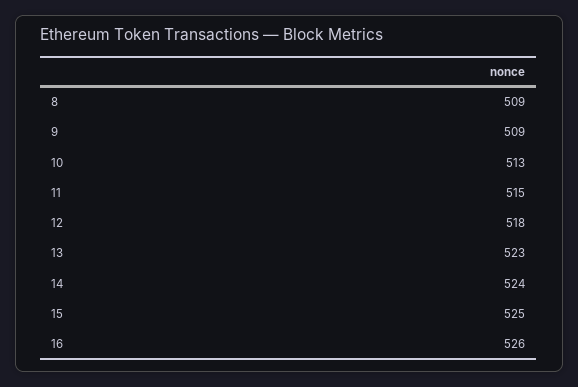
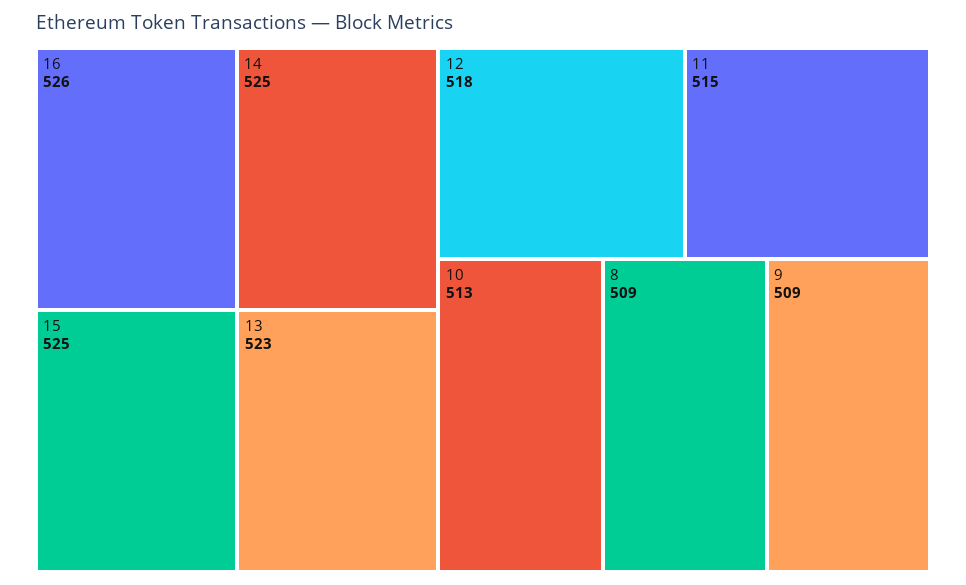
  {
    "8": 509,
    "9": 509,
    "10": 513,
    "11": 515,
    "12": 518,
    "13": 523,
-   "14": 524,
+   "14": 525,
    "15": 525,
    "16": 526
  }

